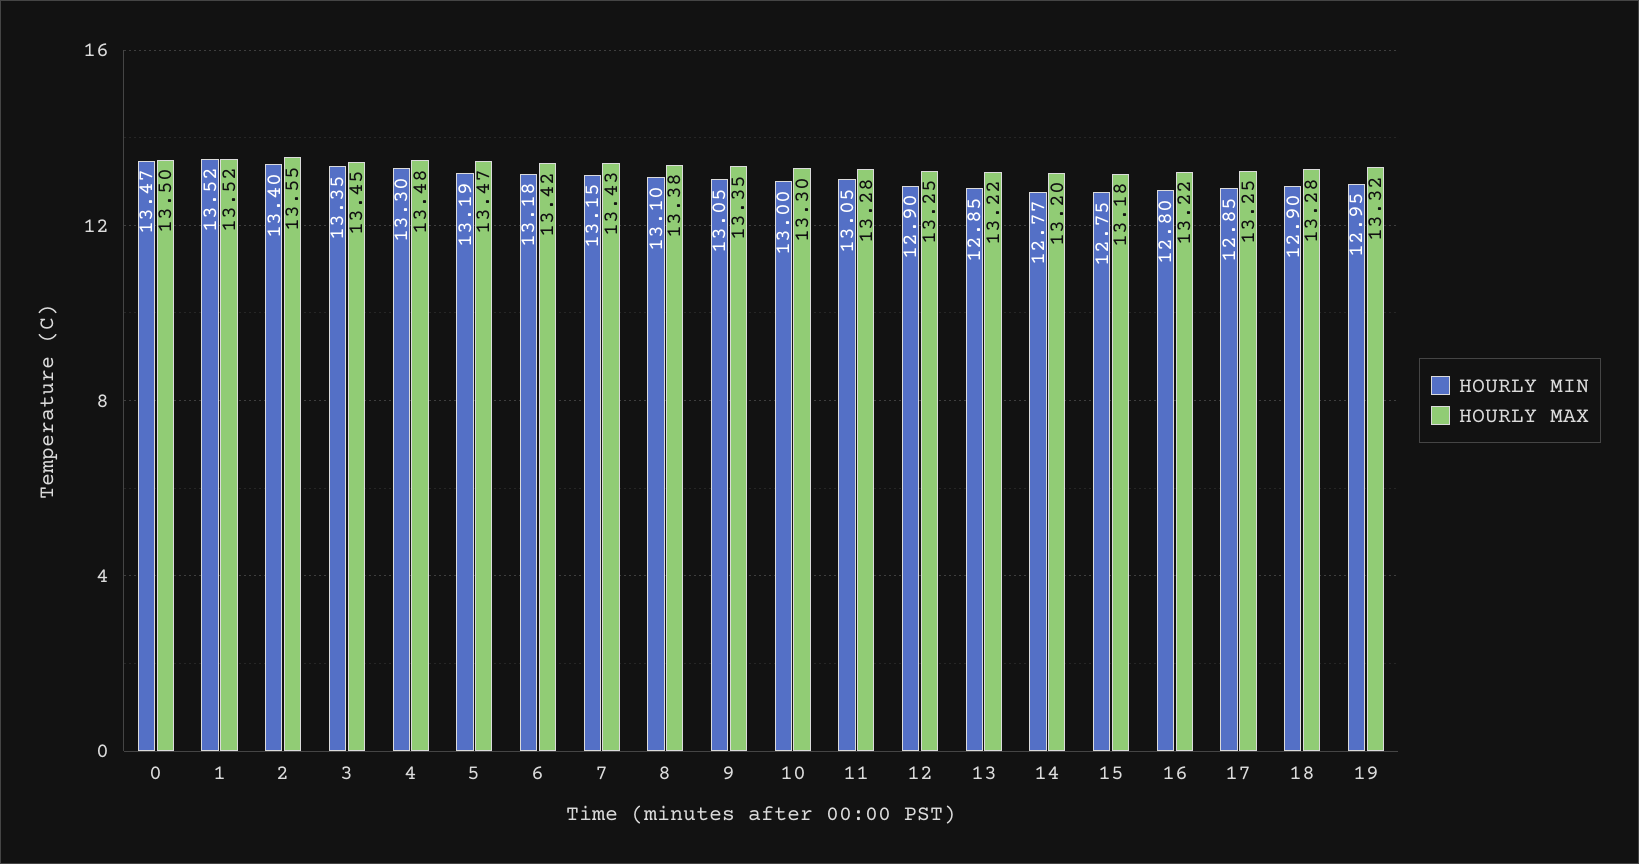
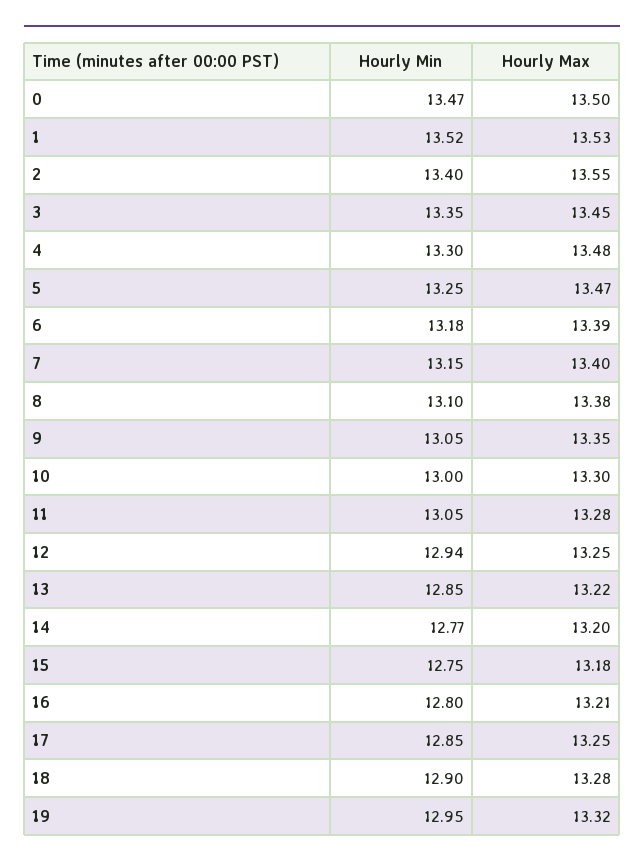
  {
    "HOURLY MIN": {
      "0": 13.47,
      "1": 13.52,
      "2": 13.4,
      "3": 13.35,
      "4": 13.3,
-     "5": 13.19,
+     "5": 13.25,
      "6": 13.18,
      "7": 13.15,
      "8": 13.1,
      "9": 13.05,
      "10": 13,
      "11": 13.05,
-     "12": 12.9,
+     "12": 12.94,
      "13": 12.85,
      "14": 12.77,
      "15": 12.75,
      "16": 12.8,
      "17": 12.85,
      "18": 12.9,
      "19": 12.95
    },
    "HOURLY MAX": {
      "0": 13.5,
-     "1": 13.52,
+     "1": 13.53,
      "2": 13.55,
      "3": 13.45,
      "4": 13.48,
      "5": 13.47,
-     "6": 13.42,
+     "6": 13.39,
-     "7": 13.43,
+     "7": 13.4,
      "8": 13.38,
      "9": 13.35,
      "10": 13.3,
      "11": 13.28,
      "12": 13.25,
      "13": 13.22,
      "14": 13.2,
      "15": 13.18,
-     "16": 13.22,
+     "16": 13.21,
      "17": 13.25,
      "18": 13.28,
      "19": 13.32
    }
  }

